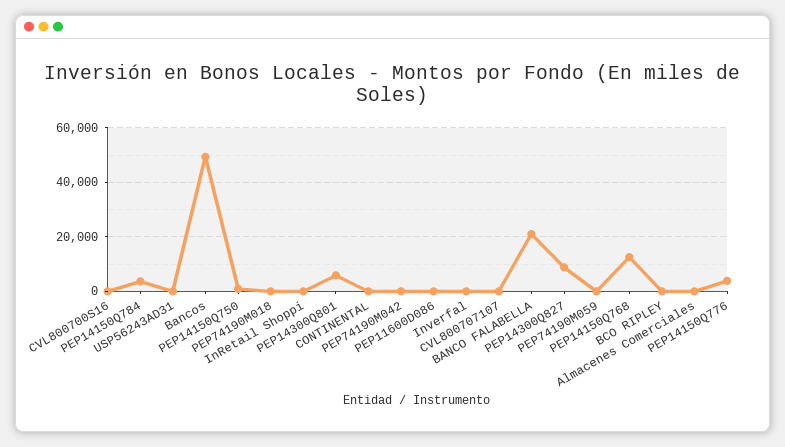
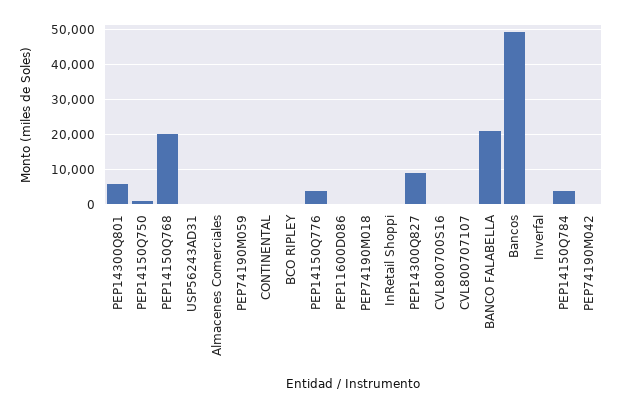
  {
    "CVL800700S16": 0,
    "PEP14150Q784": 4000,
    "USP56243AD31": 0,
    "Bancos": 50000,
    "PEP14150Q750": 0,
    "PEP74190M018": 0,
    "InRetail Shoppi": 0,
    "PEP14300Q801": 6000,
    "CONTINENTAL": 0,
    "PEP74190M042": 0,
    "PEP11600D086": 0,
    "Inverfal": 0,
    "CVL800707107": 0,
    "BANCO FALABELLA": 22000,
    "PEP14300Q827": 8000,
    "PEP74190M059": 0,
-   "PEP14150Q768": 12500,
+   "PEP14150Q768": 20000,
    "BCO RIPLEY": 0,
    "Almacenes Comerciales": 0,
    "PEP14150Q776": 4000
  }

